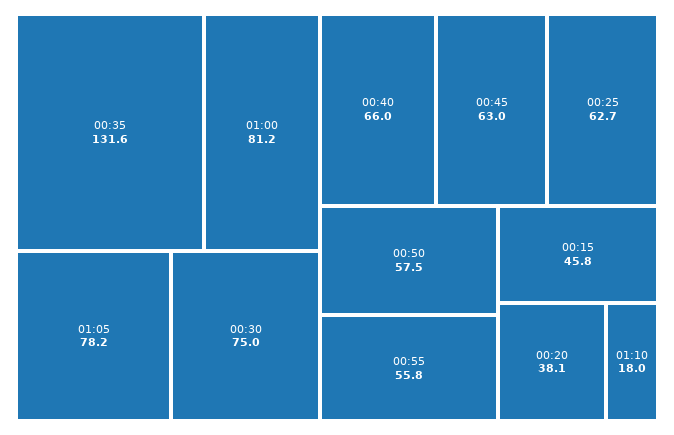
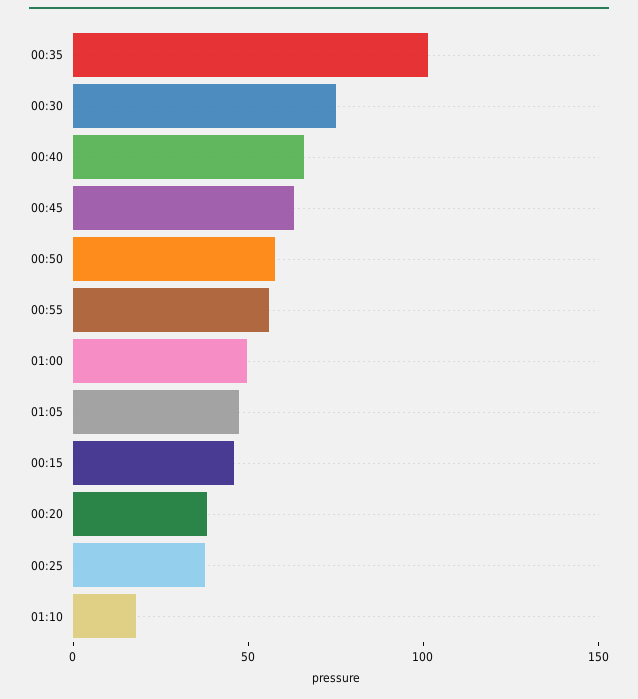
  {
-   "00:35": 131.6,
+   "00:35": 100,
-   "01:00": 81.2,
+   "01:00": 50,
-   "01:05": 78.2,
+   "01:05": 50,
    "00:30": 75,
    "00:40": 66,
    "00:45": 63,
-   "00:25": 62.7,
+   "00:25": 40,
    "00:50": 57.5,
    "00:55": 55.8,
    "00:15": 45.8,
    "00:20": 38.1,
    "01:10": 18
  }

